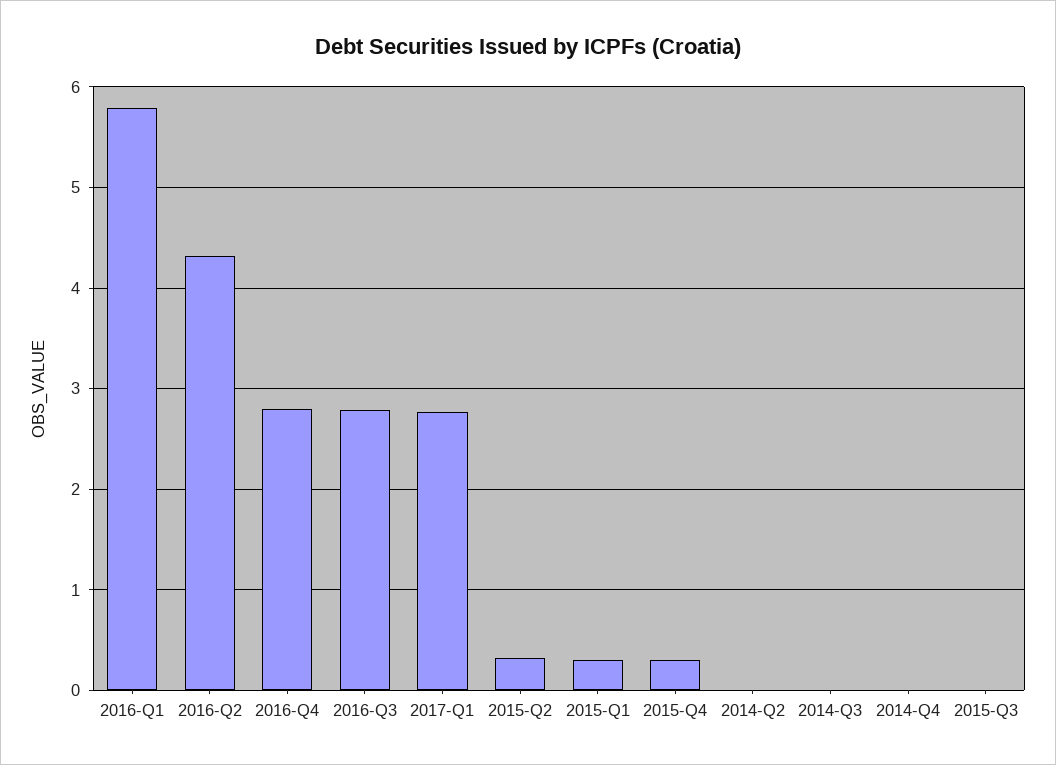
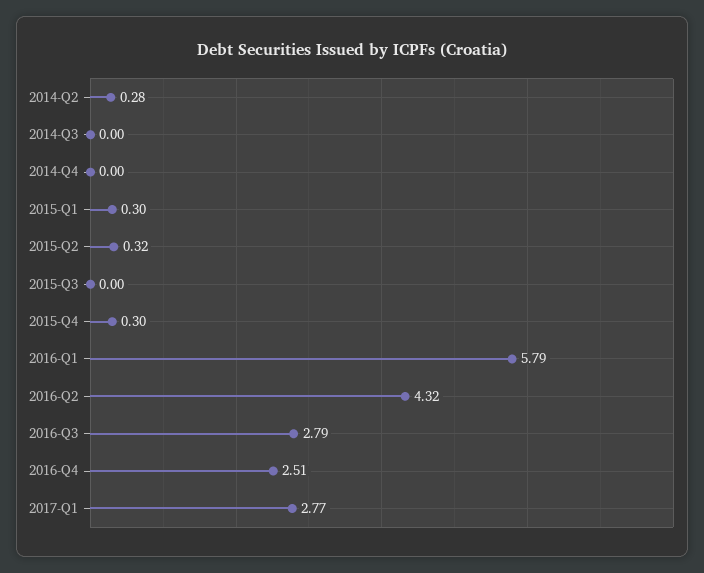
  {
    "2016-Q1": 5.79,
    "2016-Q2": 4.32,
-   "2016-Q4": 2.8,
+   "2016-Q4": 2.51,
    "2016-Q3": 2.79,
    "2017-Q1": 2.77,
    "2015-Q2": 0.32,
    "2015-Q1": 0.3,
    "2015-Q4": 0.3,
-   "2014-Q2": 0,
+   "2014-Q2": 0.28,
    "2014-Q3": 0,
    "2014-Q4": 0,
    "2015-Q3": 0
  }

